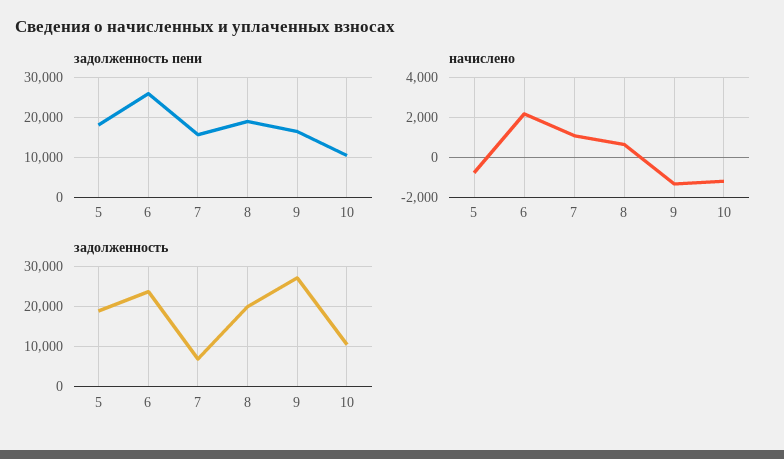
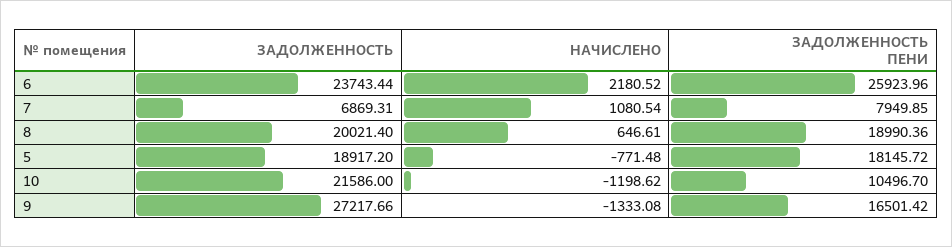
  {
    "задолженность пени": {
      "5": 18145.72,
      "6": 25923.96,
-     "7": 16000,
+     "7": 7949.85,
      "8": 18990.36,
      "9": 16501.42,
      "10": 10496.7
    },
    "начислено": {
      "5": -771.48,
      "6": 2180.52,
      "7": 1080.54,
      "8": 646.61,
      "9": -1333.08,
      "10": -1198.62
    },
    "задолженность": {
      "5": 18917.2,
      "6": 23743.44,
      "7": 6869.31,
      "8": 20021.4,
      "9": 27217.66,
-     "10": 10000
+     "10": 21586
    }
  }

